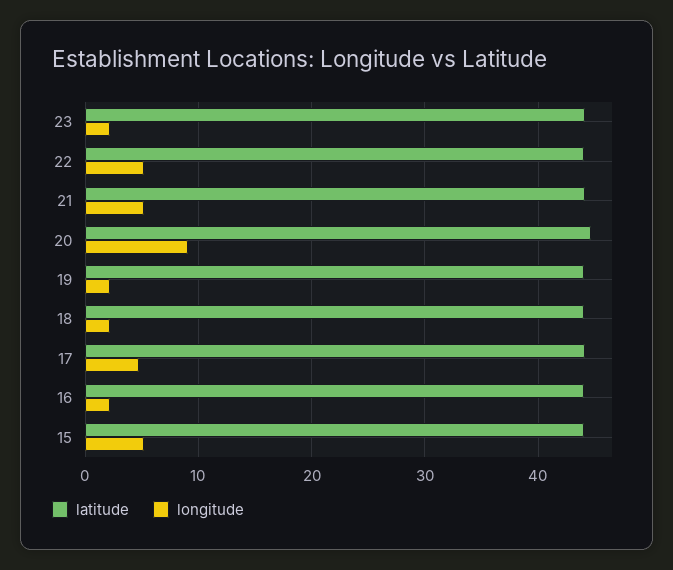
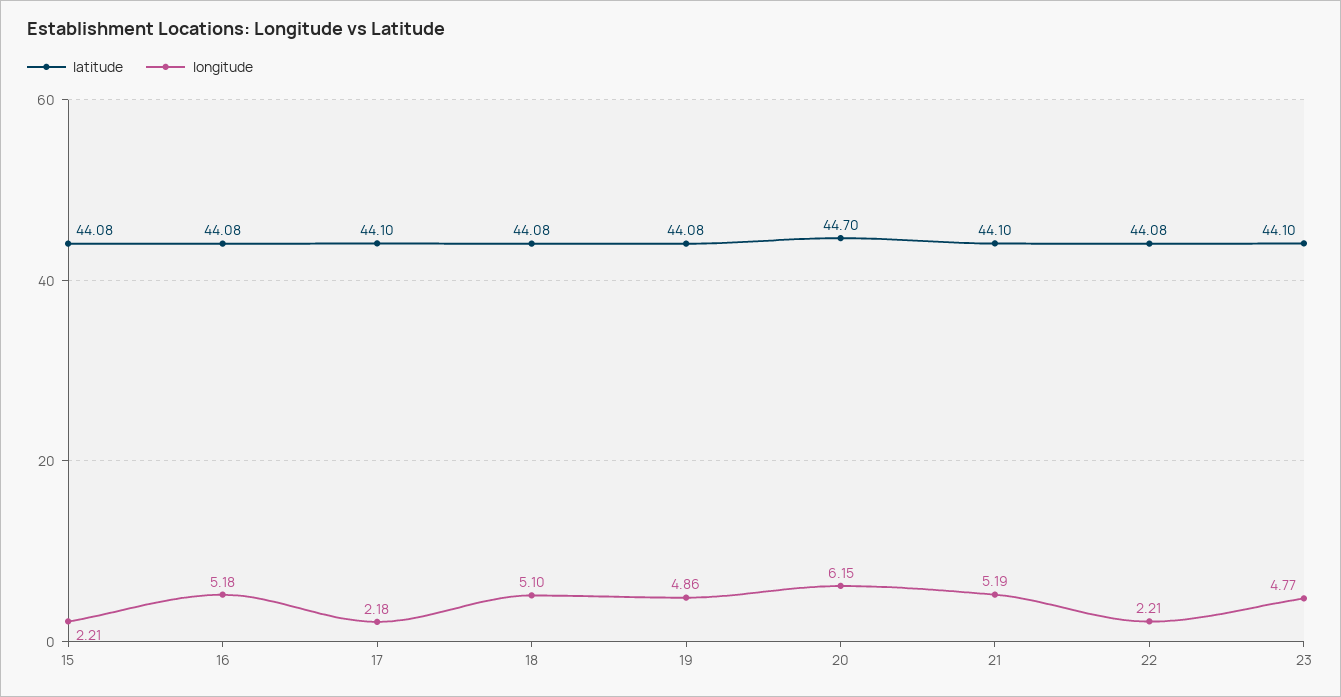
  {
    "latitude": {
      "23": 44.1,
      "22": 44.08,
      "21": 44.1,
      "20": 44.7,
      "19": 44.08,
      "18": 44.08,
      "17": 44.1,
      "16": 44.08,
      "15": 44.08
    },
    "longitude": {
-     "23": 2,
+     "23": 4.77,
-     "22": 5,
+     "22": 2.21,
      "21": 5.19,
-     "20": 9,
+     "20": 6.15,
-     "19": 2,
+     "19": 4.86,
-     "18": 2,
+     "18": 5.1,
-     "17": 5,
+     "17": 2.18,
-     "16": 2,
+     "16": 5.18,
-     "15": 5
+     "15": 2.21
    }
  }

